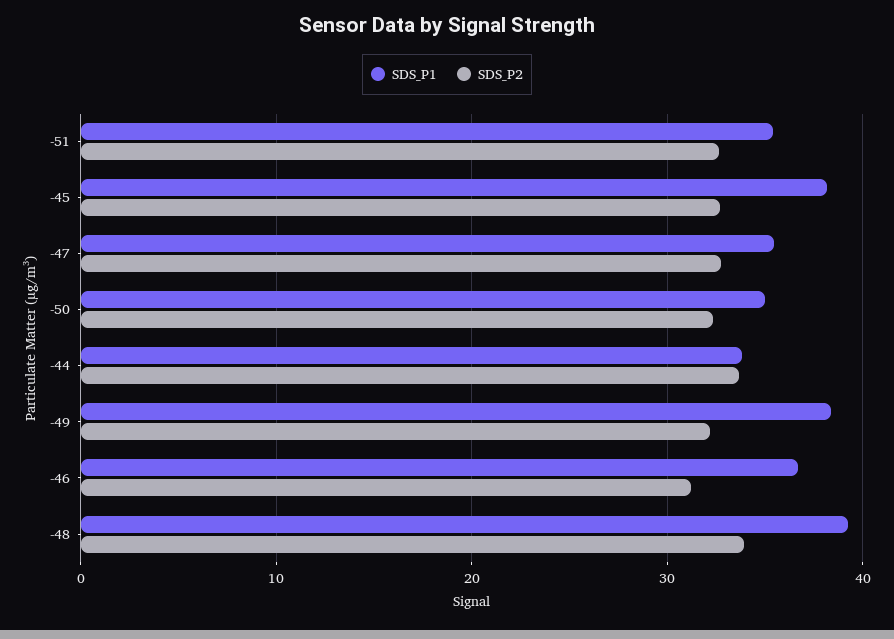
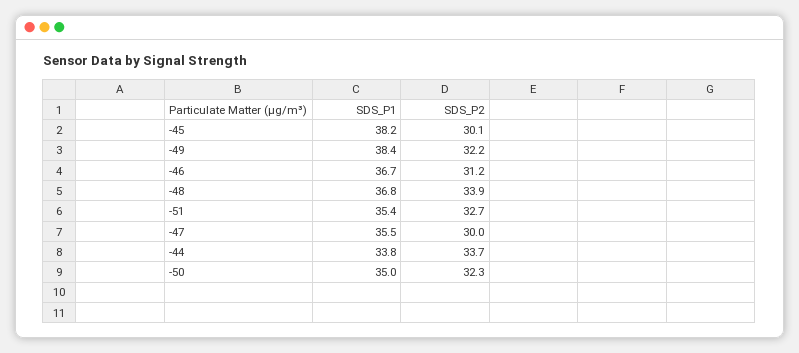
  {
    "SDS_P1": {
      "-51": 35.4,
      "-45": 38.2,
      "-47": 35.5,
      "-50": 35,
      "-44": 33.8,
      "-49": 38.4,
      "-46": 36.7,
-     "-48": 39
+     "-48": 36.8
    },
    "SDS_P2": {
      "-51": 32.7,
-     "-45": 33,
+     "-45": 30.1,
-     "-47": 33,
+     "-47": 30,
      "-50": 32.3,
      "-44": 33.7,
      "-49": 32.2,
      "-46": 31.2,
      "-48": 33.9
    }
  }

